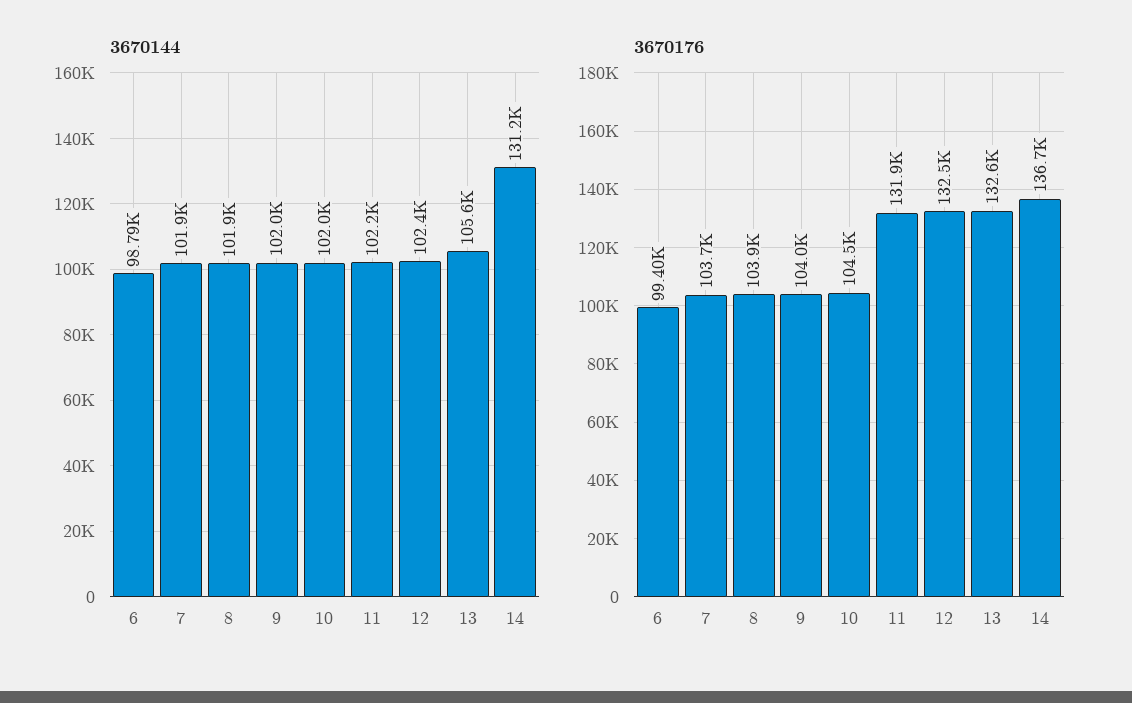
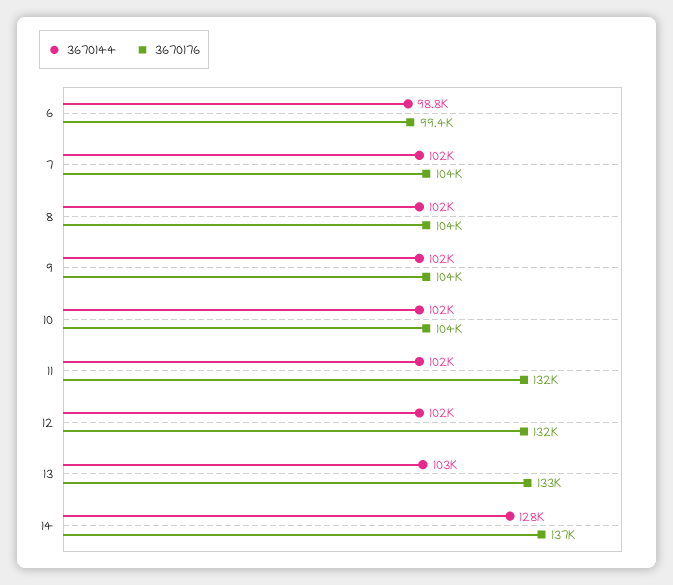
  {
    "3670144": {
      "6": 98790,
      "7": 101900,
      "8": 101900,
      "9": 102000,
      "10": 102000,
      "11": 102200,
      "12": 102400,
-     "13": 105600,
+     "13": 103000,
-     "14": 131200
+     "14": 128000
    },
    "3670176": {
      "6": 99400,
      "7": 103700,
      "8": 103900,
      "9": 104000,
      "10": 104500,
      "11": 131900,
      "12": 132500,
      "13": 132600,
      "14": 136700
    }
  }

